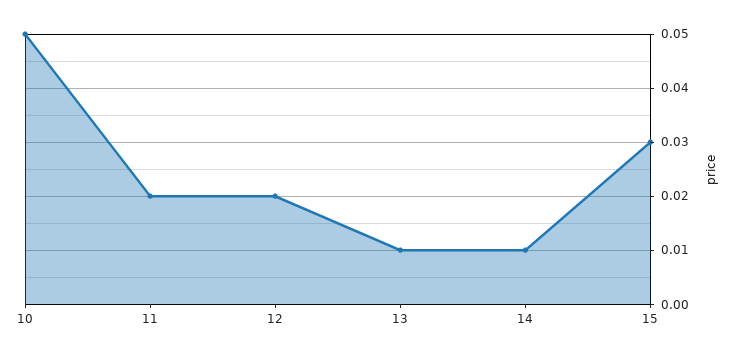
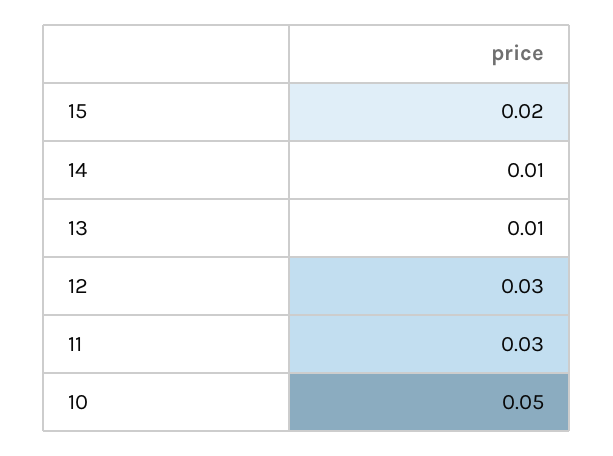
  {
    "10": 0.05,
-   "11": 0.02,
+   "11": 0.03,
-   "12": 0.02,
+   "12": 0.03,
    "13": 0.01,
    "14": 0.01,
-   "15": 0.03
+   "15": 0.02
  }

